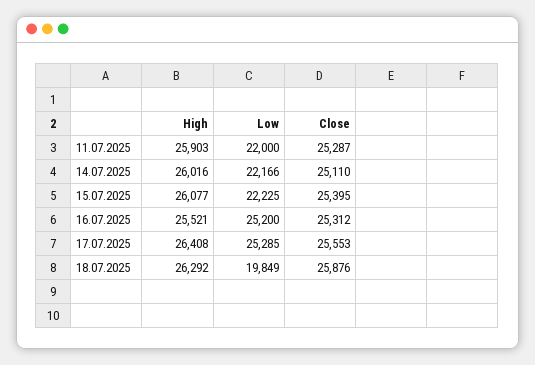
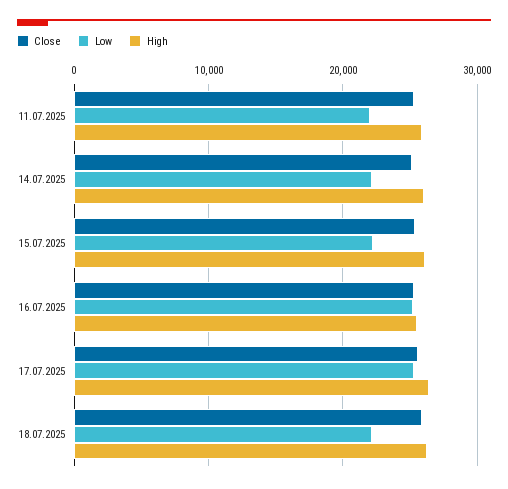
  {
    "High": {
      "11.07.2025": 25903,
      "14.07.2025": 26016,
      "15.07.2025": 26077,
      "16.07.2025": 25521,
      "17.07.2025": 26408,
      "18.07.2025": 26292
    },
    "Low": {
      "11.07.2025": 22000,
      "14.07.2025": 22166,
      "15.07.2025": 22225,
      "16.07.2025": 25200,
      "17.07.2025": 25285,
-     "18.07.2025": 19849
+     "18.07.2025": 22000
    },
    "Close": {
      "11.07.2025": 25287,
      "14.07.2025": 25110,
      "15.07.2025": 25395,
      "16.07.2025": 25312,
      "17.07.2025": 25553,
      "18.07.2025": 25876
    }
  }

